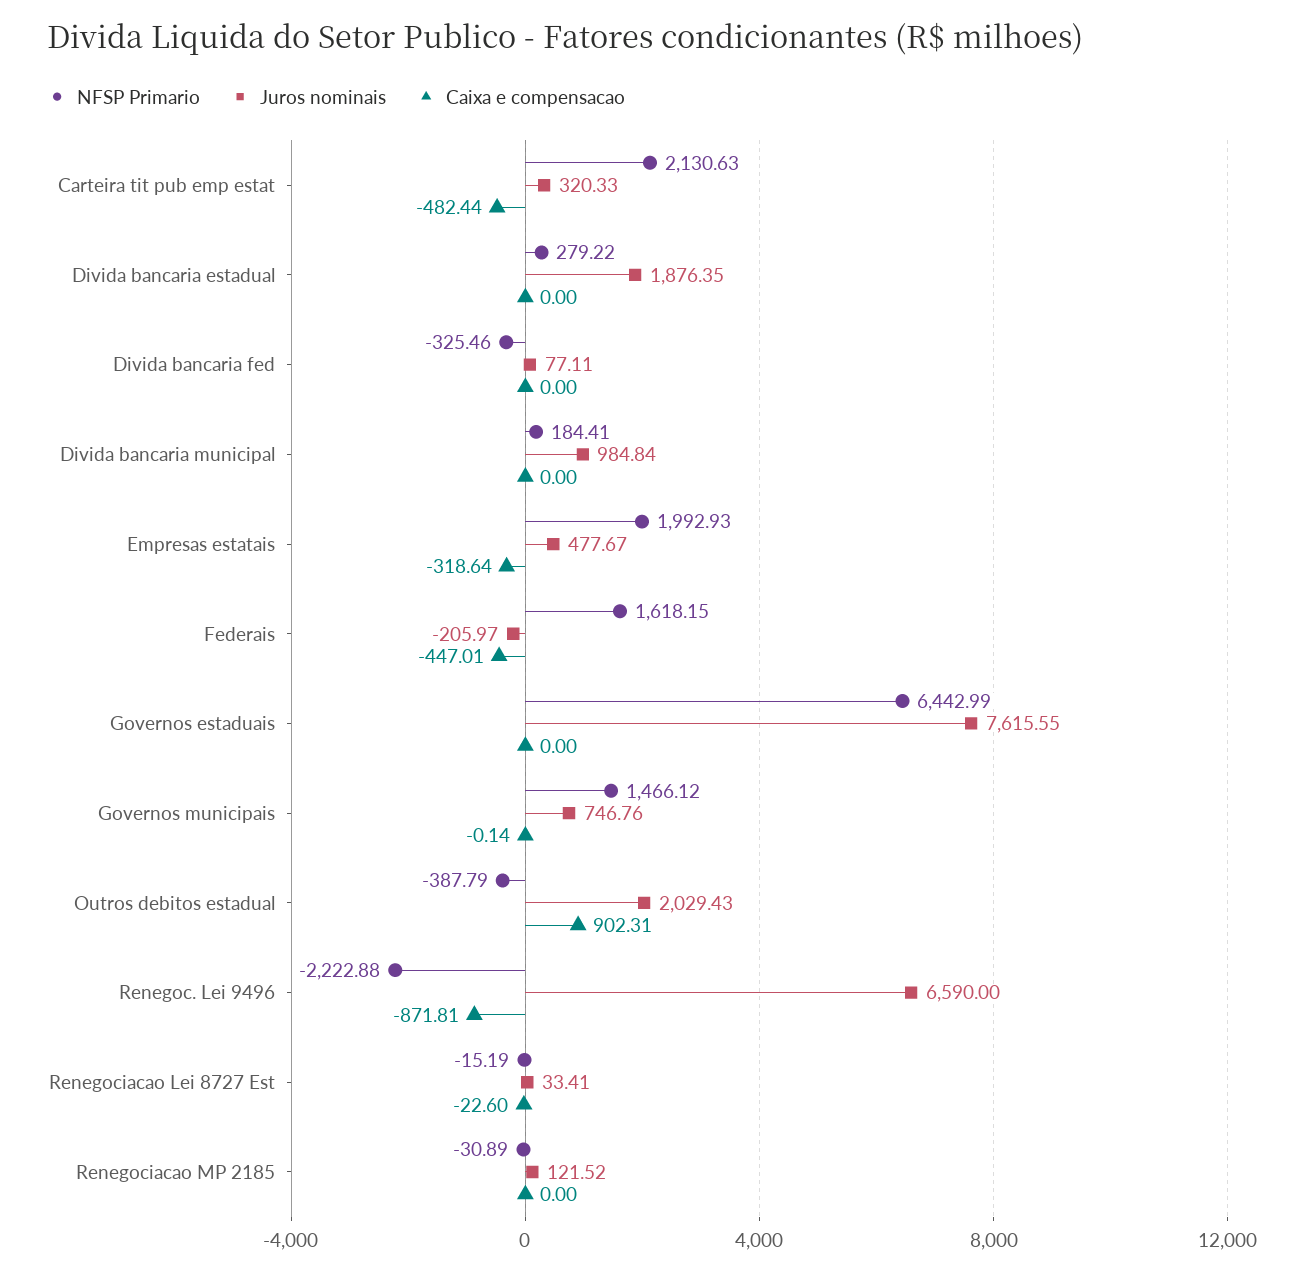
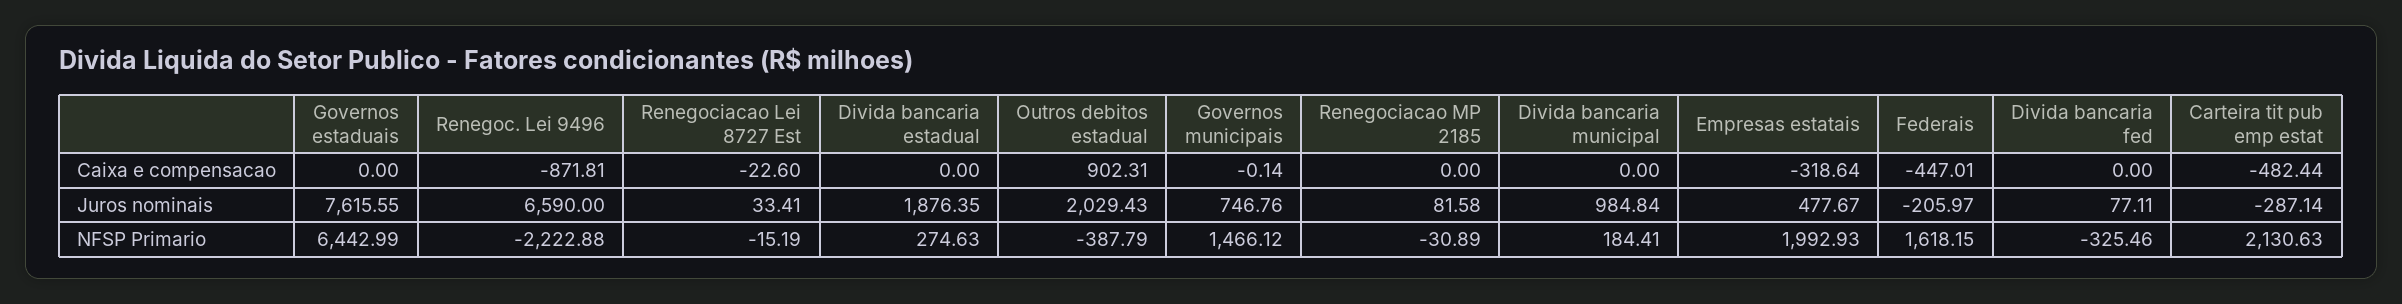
  {
    "NFSP Primario": {
      "Carteira tit pub emp estat": 2130.63,
-     "Divida bancaria estadual": 279.22,
+     "Divida bancaria estadual": 274.63,
      "Divida bancaria fed": -325.46,
      "Divida bancaria municipal": 184.41,
      "Empresas estatais": 1992.93,
      "Federais": 1618.15,
      "Governos estaduais": 6442.99,
      "Governos municipais": 1466.12,
      "Outros debitos estadual": -387.79,
      "Renegoc. Lei 9496": -2222.88,
      "Renegociacao Lei 8727 Est": -15.19,
      "Renegociacao MP 2185": -30.89
    },
    "Juros nominais": {
-     "Carteira tit pub emp estat": 320.33,
+     "Carteira tit pub emp estat": -287.14,
      "Divida bancaria estadual": 1876.35,
      "Divida bancaria fed": 77.11,
      "Divida bancaria municipal": 984.84,
      "Empresas estatais": 477.67,
      "Federais": -205.97,
      "Governos estaduais": 7615.55,
      "Governos municipais": 746.76,
      "Outros debitos estadual": 2029.43,
      "Renegoc. Lei 9496": 6590,
      "Renegociacao Lei 8727 Est": 33.41,
-     "Renegociacao MP 2185": 121.52
+     "Renegociacao MP 2185": 81.58
    },
    "Caixa e compensacao": {
      "Carteira tit pub emp estat": -482.44,
      "Divida bancaria estadual": 0,
      "Divida bancaria fed": 0,
      "Divida bancaria municipal": 0,
      "Empresas estatais": -318.64,
      "Federais": -447.01,
      "Governos estaduais": 0,
      "Governos municipais": -0.14,
      "Outros debitos estadual": 902.31,
      "Renegoc. Lei 9496": -871.81,
      "Renegociacao Lei 8727 Est": -22.6,
      "Renegociacao MP 2185": 0
    }
  }

